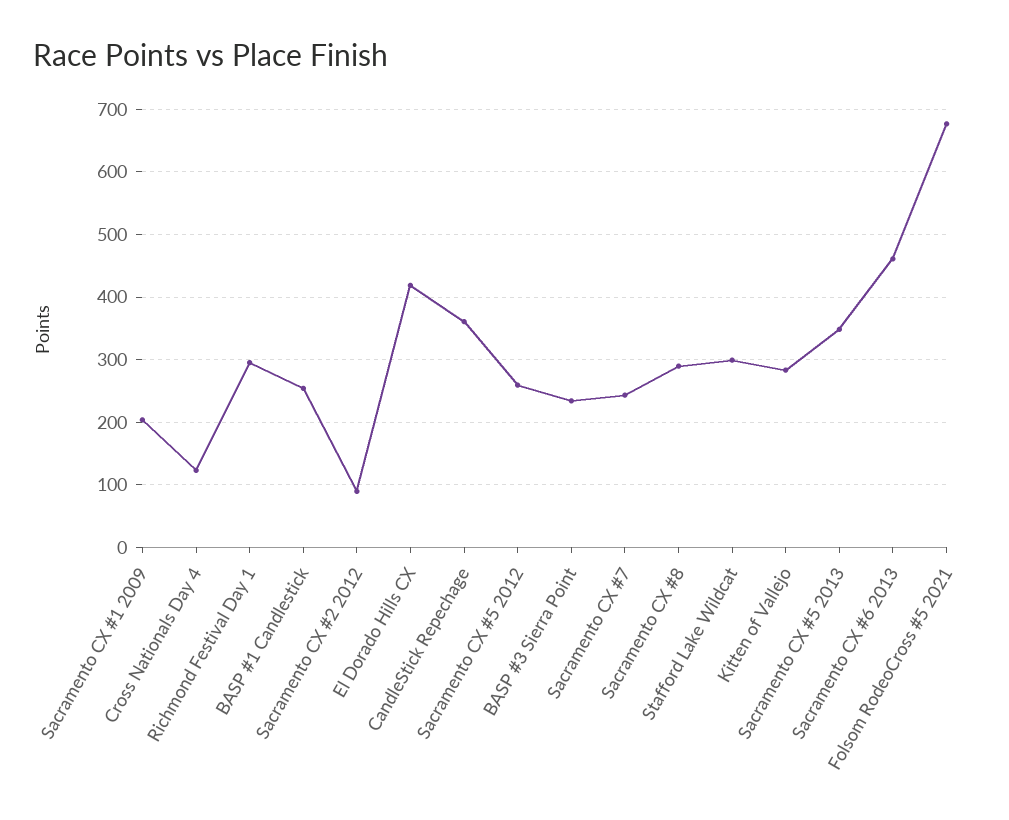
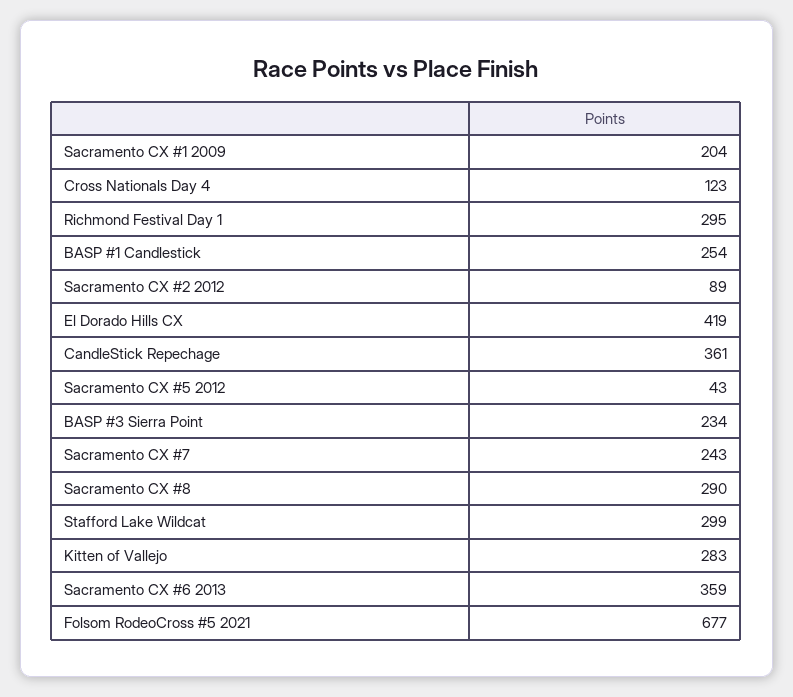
  {
    "Sacramento CX #1 2009": 204,
    "Cross Nationals Day 4": 123,
    "Richmond Festival Day 1": 295,
    "BASP #1 Candlestick": 254,
    "Sacramento CX #2 2012": 89,
    "El Dorado Hills CX": 419,
    "CandleStick Repechage": 361,
-   "Sacramento CX #5 2012": 260,
+   "Sacramento CX #5 2012": 43,
    "BASP #3 Sierra Point": 234,
    "Sacramento CX #7": 243,
    "Sacramento CX #8": 290,
    "Stafford Lake Wildcat": 299,
    "Kitten of Vallejo": 283,
-   "Sacramento CX #5 2013": 350,
-   "Sacramento CX #6 2013": 460,
+   "Sacramento CX #6 2013": 359,
    "Folsom RodeoCross #5 2021": 677
  }

